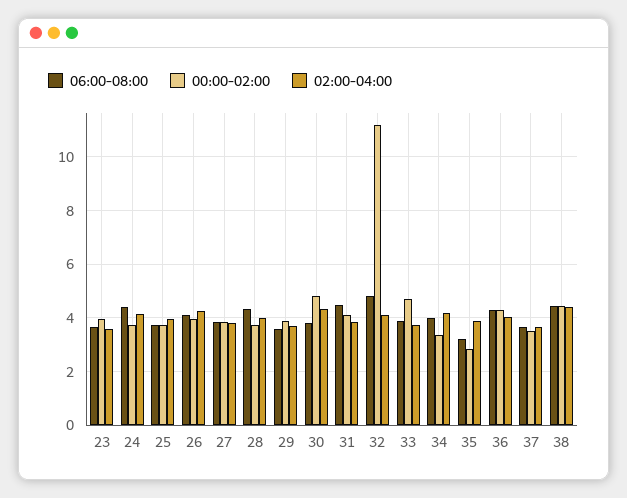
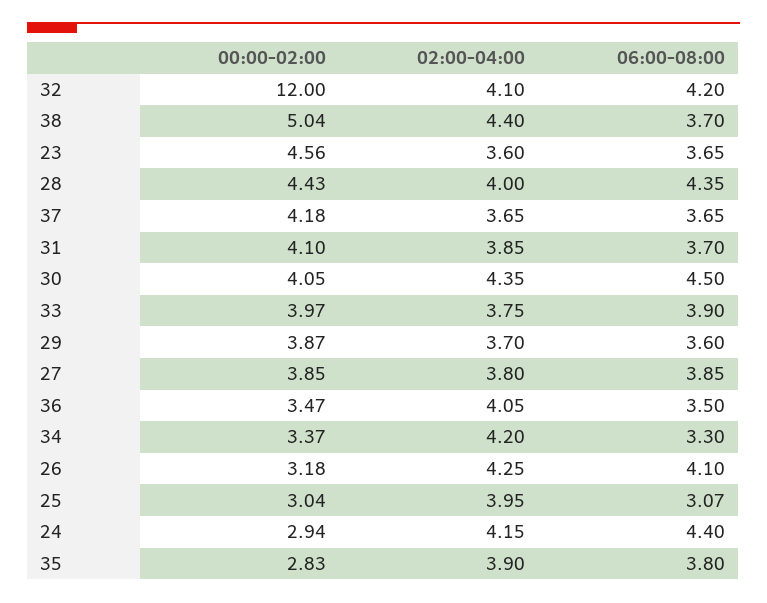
  {
    "06:00-08:00": {
      "23": 3.65,
      "24": 4.4,
-     "25": 3.75,
+     "25": 3.07,
      "26": 4.1,
      "27": 3.85,
      "28": 4.35,
      "29": 3.6,
-     "30": 3.75,
+     "30": 4.5,
-     "31": 4.5,
+     "31": 3.7,
-     "32": 4.75,
+     "32": 4.2,
      "33": 3.9,
-     "34": 4,
+     "34": 3.3,
-     "35": 3.25,
+     "35": 3.8,
-     "36": 4.25,
+     "36": 3.5,
      "37": 3.65,
-     "38": 4.5
+     "38": 3.7
    },
    "00:00-02:00": {
-     "23": 4,
+     "23": 4.56,
-     "24": 3.75,
+     "24": 2.94,
-     "25": 3.75,
+     "25": 3.04,
-     "26": 4,
+     "26": 3.18,
      "27": 3.85,
-     "28": 3.75,
+     "28": 4.43,
      "29": 3.87,
-     "30": 4.75,
+     "30": 4.05,
      "31": 4.1,
-     "32": 11.25,
+     "32": 12,
-     "33": 4.75,
+     "33": 3.97,
      "34": 3.37,
      "35": 2.83,
-     "36": 4.25,
+     "36": 3.47,
-     "37": 3.5,
+     "37": 4.18,
-     "38": 4.5
+     "38": 5.04
    },
    "02:00-04:00": {
      "23": 3.6,
      "24": 4.15,
      "25": 3.95,
      "26": 4.25,
      "27": 3.8,
      "28": 4,
      "29": 3.7,
      "30": 4.35,
      "31": 3.85,
      "32": 4.1,
      "33": 3.75,
      "34": 4.2,
      "35": 3.9,
      "36": 4.05,
      "37": 3.65,
      "38": 4.4
    }
  }

